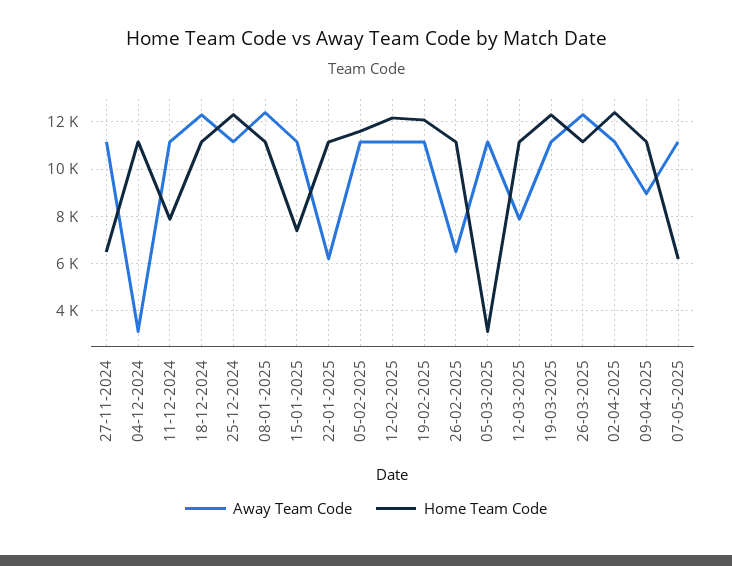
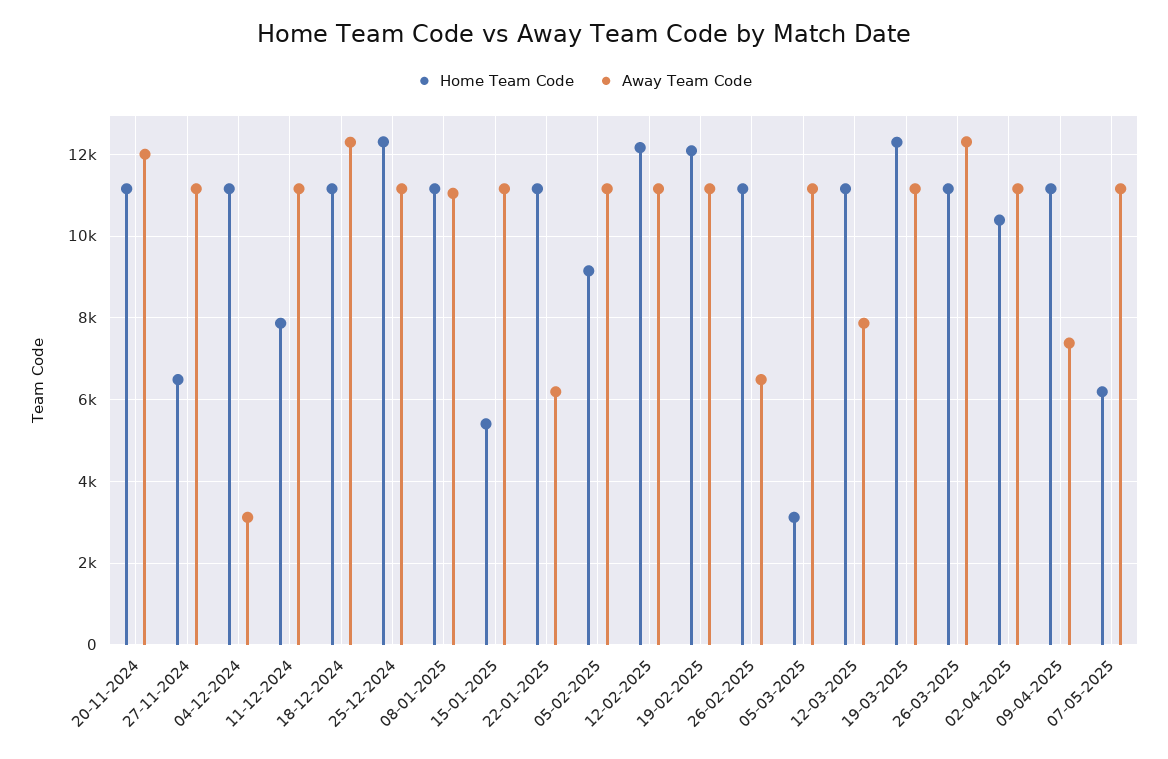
  {
    "Away Team Code": {
      "27-11-2024": 11200,
      "04-12-2024": 3200,
      "11-12-2024": 11200,
      "18-12-2024": 12200,
      "25-12-2024": 11200,
-     "08-01-2025": 12500,
+     "08-01-2025": 11000,
      "15-01-2025": 11200,
      "22-01-2025": 6200,
      "05-02-2025": 11200,
      "12-02-2025": 11200,
      "19-02-2025": 11200,
      "26-02-2025": 6400,
      "05-03-2025": 11200,
      "12-03-2025": 7800,
      "19-03-2025": 11200,
      "26-03-2025": 12400,
      "02-04-2025": 11200,
-     "09-04-2025": 9000,
+     "09-04-2025": 7400,
-     "07-05-2025": 11200
+     "07-05-2025": 11200,
+     "20-11-2024": 12000
    },
    "Home Team Code": {
      "27-11-2024": 6400,
      "04-12-2024": 11200,
      "11-12-2024": 7800,
      "18-12-2024": 11200,
      "25-12-2024": 12400,
      "08-01-2025": 11200,
-     "15-01-2025": 7500,
+     "15-01-2025": 5400,
      "22-01-2025": 11200,
-     "05-02-2025": 11500,
+     "05-02-2025": 9200,
      "12-02-2025": 12200,
      "19-02-2025": 12000,
      "26-02-2025": 11200,
      "05-03-2025": 3200,
      "12-03-2025": 11200,
      "19-03-2025": 12200,
      "26-03-2025": 11200,
-     "02-04-2025": 12500,
+     "02-04-2025": 10400,
      "09-04-2025": 11200,
-     "07-05-2025": 6200
+     "07-05-2025": 6200,
+     "20-11-2024": 11200
    }
  }

